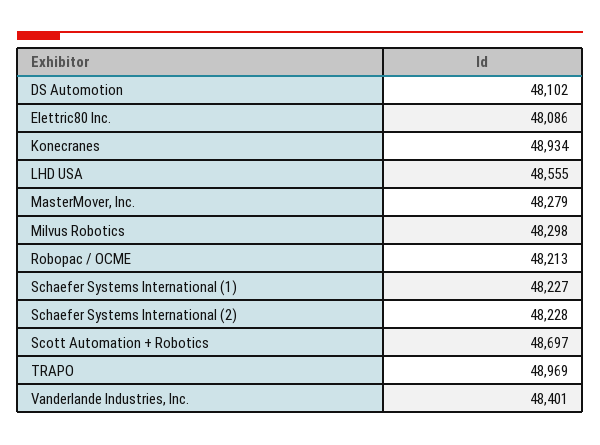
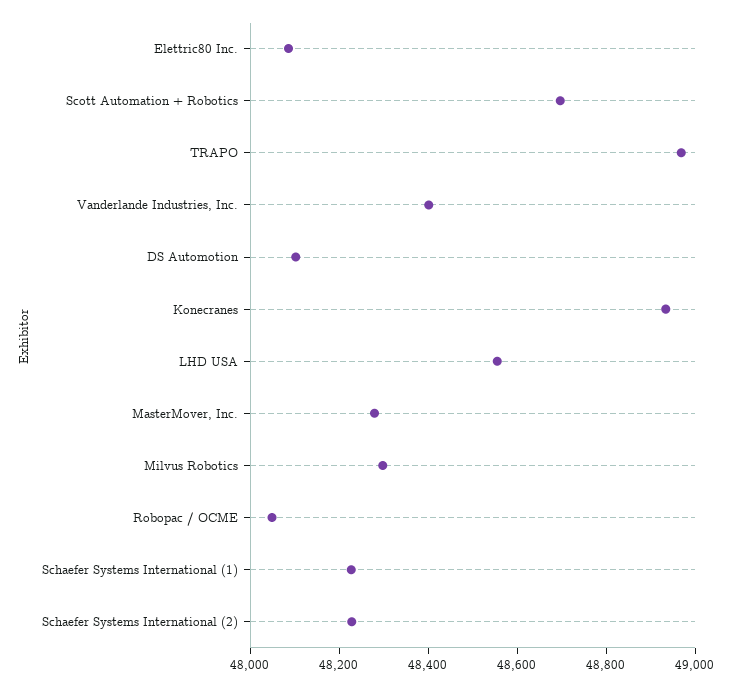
  {
    "DS Automotion": 48102,
    "Elettric80 Inc.": 48086,
    "Konecranes": 48934,
    "LHD USA": 48555,
    "MasterMover, Inc.": 48279,
    "Milvus Robotics": 48298,
-   "Robopac / OCME": 48213,
+   "Robopac / OCME": 48050,
    "Schaefer Systems International (1)": 48227,
    "Schaefer Systems International (2)": 48228,
    "Scott Automation + Robotics": 48697,
    "TRAPO": 48969,
    "Vanderlande Industries, Inc.": 48401
  }

